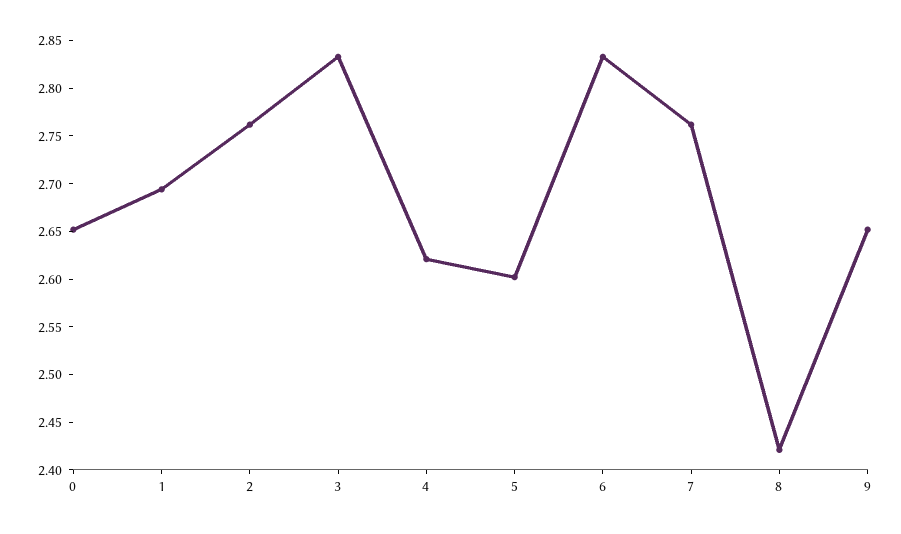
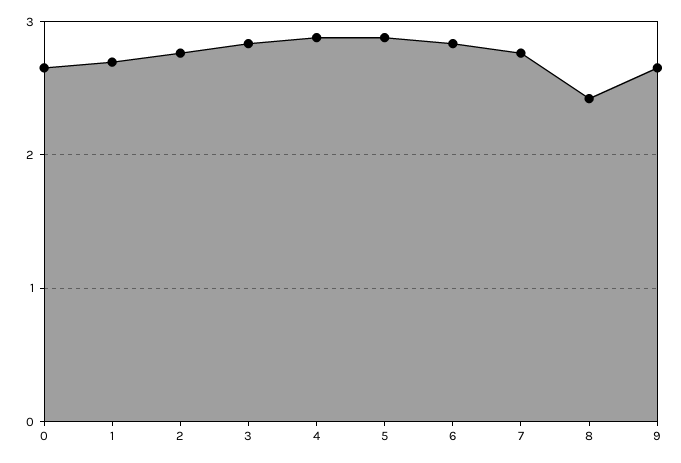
  {
    "0": 2.65,
    "1": 2.69,
    "2": 2.76,
    "3": 2.83,
-   "4": 2.62,
+   "4": 2.9,
-   "5": 2.6,
+   "5": 2.9,
    "6": 2.83,
    "7": 2.76,
    "8": 2.42,
    "9": 2.65
  }

